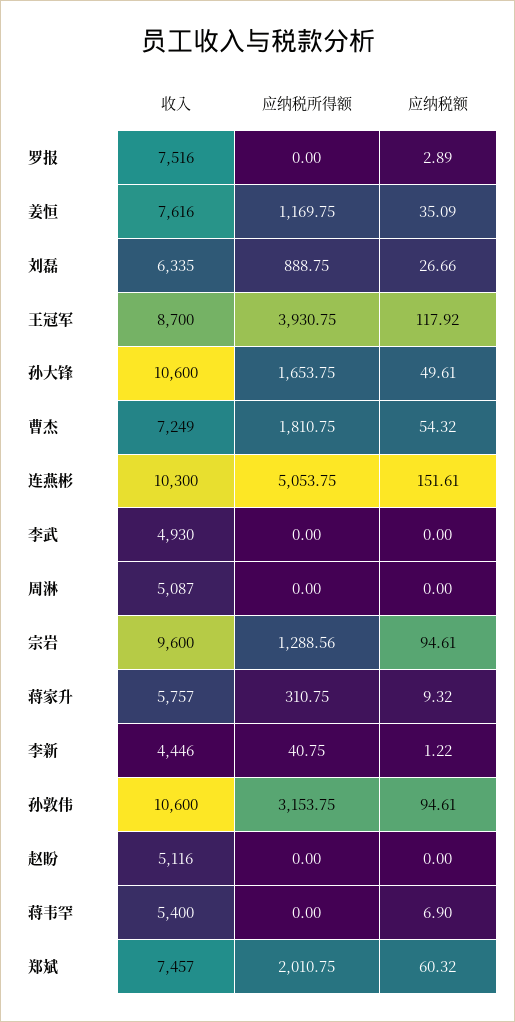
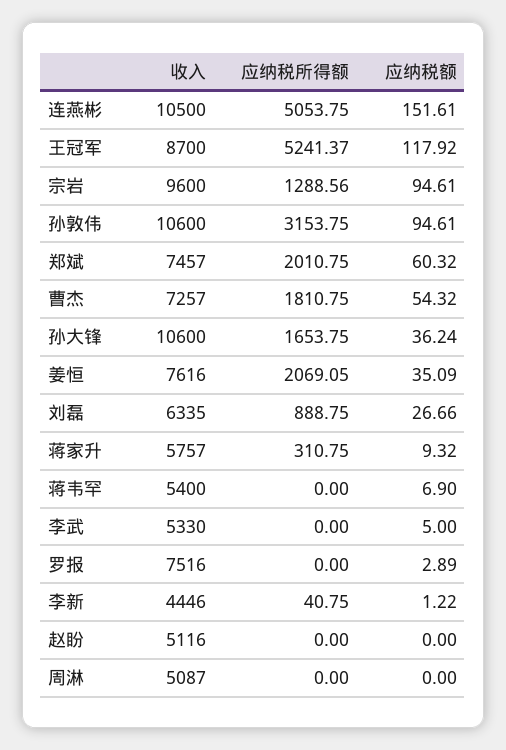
  {
    "收入": {
      "罗报": 7516,
      "姜恒": 7616,
      "刘磊": 6335,
      "王冠军": 8700,
      "孙大锋": 10600,
-     "曹杰": 7249,
+     "曹杰": 7257,
-     "连燕彬": 10300,
+     "连燕彬": 10500,
-     "李武": 4930,
+     "李武": 5330,
      "周淋": 5087,
      "宗岩": 9600,
      "蒋家升": 5757,
      "李新": 4446,
      "孙敦伟": 10600,
      "赵盼": 5116,
      "蒋韦罕": 5400,
      "郑斌": 7457
    },
    "应纳税所得额": {
      "罗报": 0,
-     "姜恒": 1169.75,
+     "姜恒": 2069.05,
      "刘磊": 888.75,
-     "王冠军": 3930.75,
+     "王冠军": 5241.37,
      "孙大锋": 1653.75,
      "曹杰": 1810.75,
      "连燕彬": 5053.75,
      "李武": 0,
      "周淋": 0,
      "宗岩": 1288.56,
      "蒋家升": 310.75,
      "李新": 40.75,
      "孙敦伟": 3153.75,
      "赵盼": 0,
      "蒋韦罕": 0,
      "郑斌": 2010.75
    },
    "应纳税额": {
      "罗报": 2.89,
      "姜恒": 35.09,
      "刘磊": 26.66,
      "王冠军": 117.92,
-     "孙大锋": 49.61,
+     "孙大锋": 36.24,
      "曹杰": 54.32,
      "连燕彬": 151.61,
-     "李武": 0,
+     "李武": 5,
      "周淋": 0,
      "宗岩": 94.61,
      "蒋家升": 9.32,
      "李新": 1.22,
      "孙敦伟": 94.61,
      "赵盼": 0,
      "蒋韦罕": 6.9,
      "郑斌": 60.32
    }
  }

